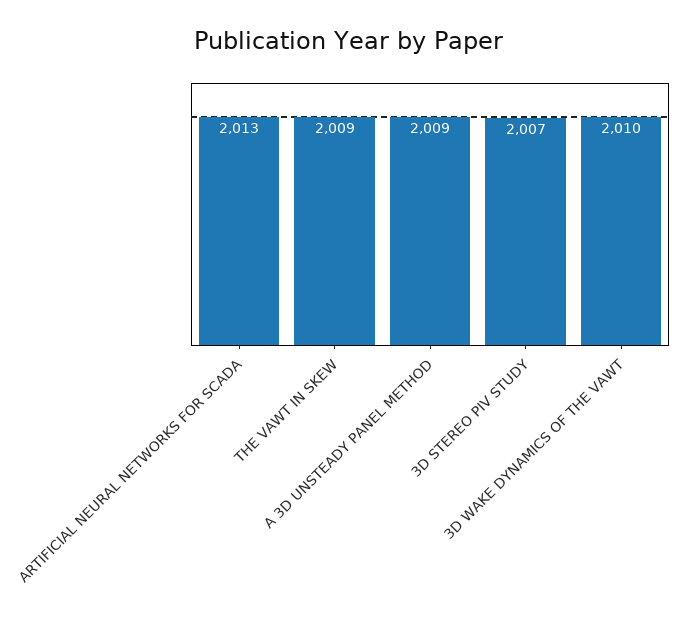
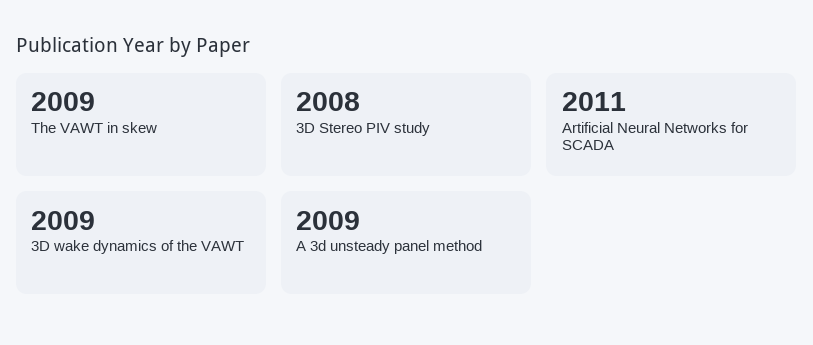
  {
-   "ARTIFICIAL NEURAL NETWORKS FOR SCADA": 2013,
+   "ARTIFICIAL NEURAL NETWORKS FOR SCADA": 2011,
    "THE VAWT IN SKEW": 2009,
    "A 3D UNSTEADY PANEL METHOD": 2009,
-   "3D STEREO PIV STUDY": 2007,
+   "3D STEREO PIV STUDY": 2008,
-   "3D WAKE DYNAMICS OF THE VAWT": 2010
+   "3D WAKE DYNAMICS OF THE VAWT": 2009
  }

